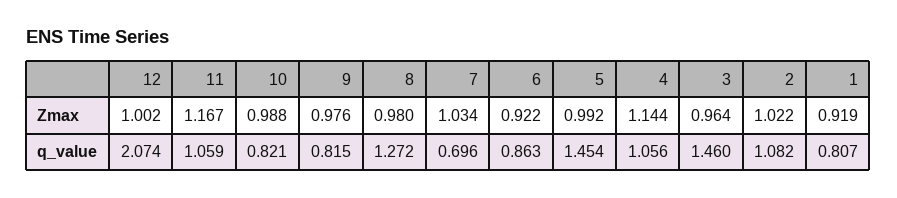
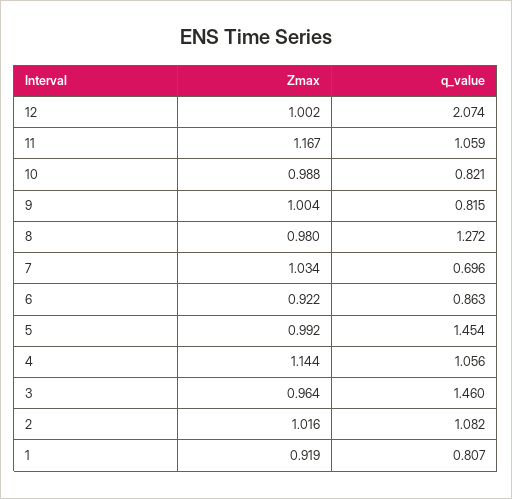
  {
    "12": {
      "Zmax": 1.002,
      "q_value": 2.074
    },
    "11": {
      "Zmax": 1.167,
      "q_value": 1.059
    },
    "10": {
      "Zmax": 0.988,
      "q_value": 0.821
    },
    "9": {
-     "Zmax": 0.976,
+     "Zmax": 1.004,
      "q_value": 0.815
    },
    "8": {
      "Zmax": 0.98,
      "q_value": 1.272
    },
    "7": {
      "Zmax": 1.034,
      "q_value": 0.696
    },
    "6": {
      "Zmax": 0.922,
      "q_value": 0.863
    },
    "5": {
      "Zmax": 0.992,
      "q_value": 1.454
    },
    "4": {
      "Zmax": 1.144,
      "q_value": 1.056
    },
    "3": {
      "Zmax": 0.964,
      "q_value": 1.46
    },
    "2": {
-     "Zmax": 1.022,
+     "Zmax": 1.016,
      "q_value": 1.082
    },
    "1": {
      "Zmax": 0.919,
      "q_value": 0.807
    }
  }

